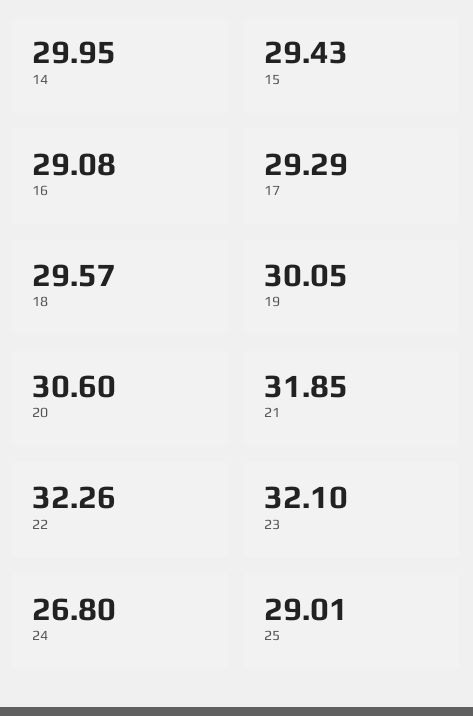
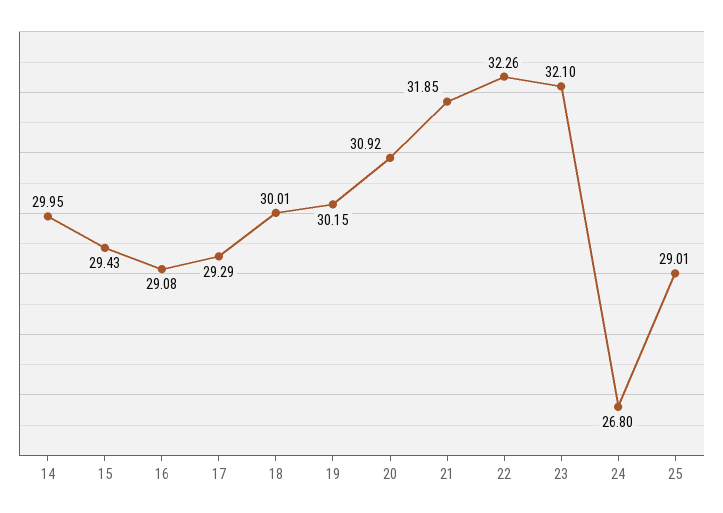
  {
    "14": 29.95,
    "15": 29.43,
    "16": 29.08,
    "17": 29.29,
-   "18": 29.57,
+   "18": 30.01,
-   "19": 30.05,
+   "19": 30.15,
-   "20": 30.6,
+   "20": 30.92,
    "21": 31.85,
    "22": 32.26,
    "23": 32.1,
    "24": 26.8,
    "25": 29.01
  }

